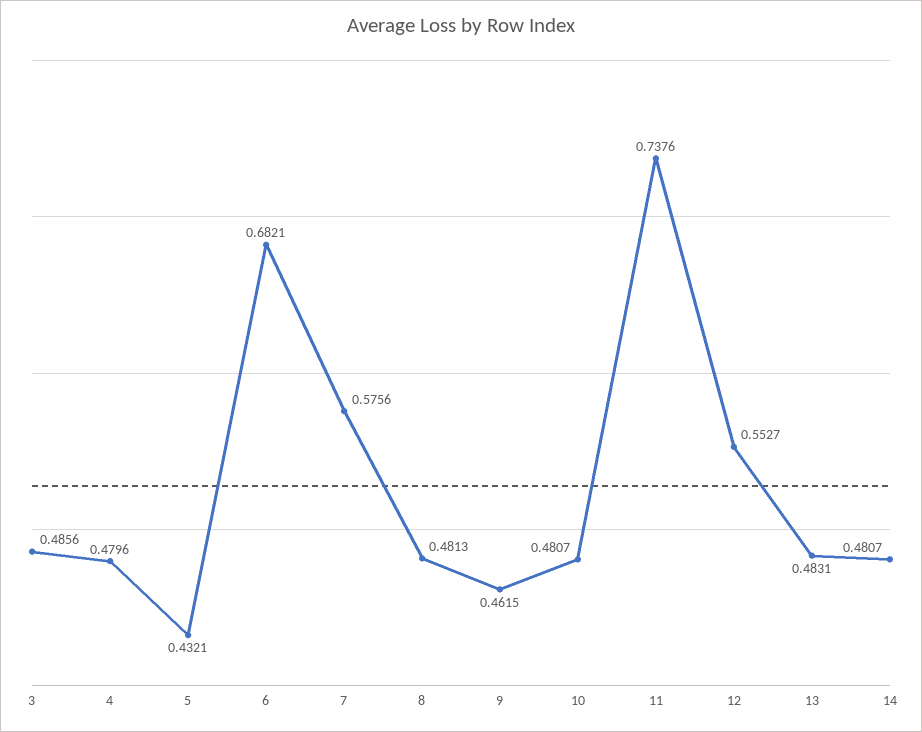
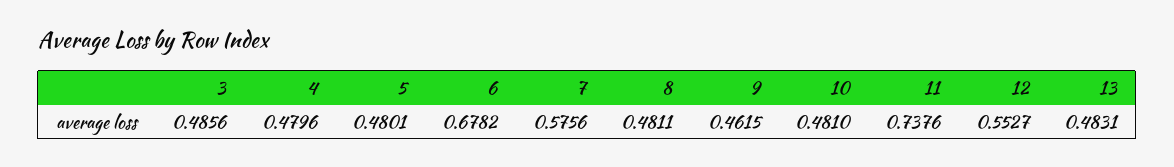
  {
    "3": 0.4856,
    "4": 0.4796,
-   "5": 0.4321,
+   "5": 0.4801,
-   "6": 0.6821,
+   "6": 0.6782,
    "7": 0.5756,
-   "8": 0.4813,
+   "8": 0.4811,
    "9": 0.4615,
-   "10": 0.4807,
+   "10": 0.481,
    "11": 0.7376,
    "12": 0.5527,
-   "13": 0.4831,
+   "13": 0.4831
-   "14": 0.4807
  }

